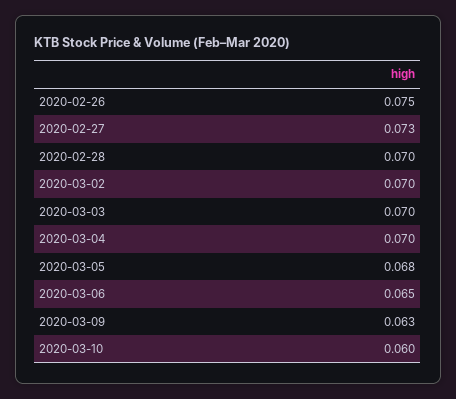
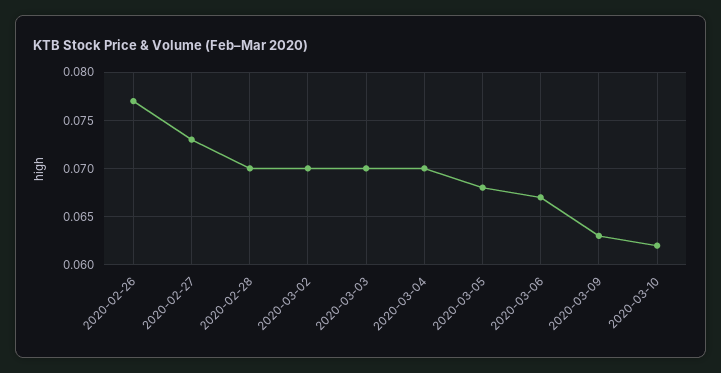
  {
-   "2020-02-26": 0.075,
+   "2020-02-26": 0.077,
    "2020-02-27": 0.073,
    "2020-02-28": 0.07,
    "2020-03-02": 0.07,
    "2020-03-03": 0.07,
    "2020-03-04": 0.07,
    "2020-03-05": 0.068,
-   "2020-03-06": 0.065,
+   "2020-03-06": 0.067,
    "2020-03-09": 0.063,
-   "2020-03-10": 0.06
+   "2020-03-10": 0.062
  }

